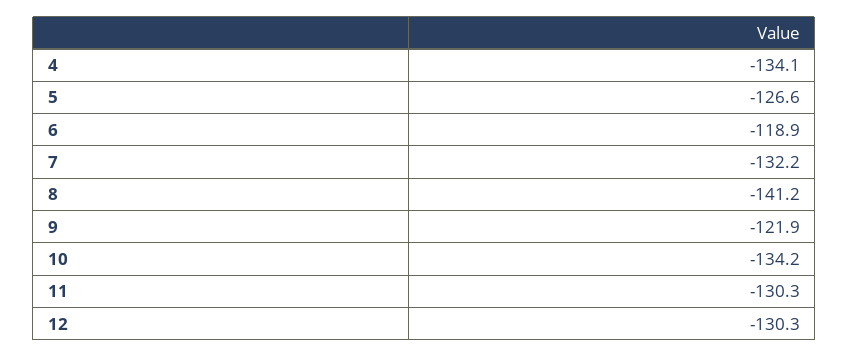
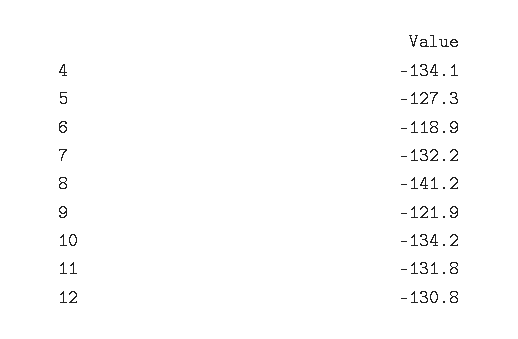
  {
    "4": -134.1,
-   "5": -126.6,
+   "5": -127.3,
    "6": -118.9,
    "7": -132.2,
    "8": -141.2,
    "9": -121.9,
    "10": -134.2,
-   "11": -130.3,
+   "11": -131.8,
-   "12": -130.3
+   "12": -130.8
  }

